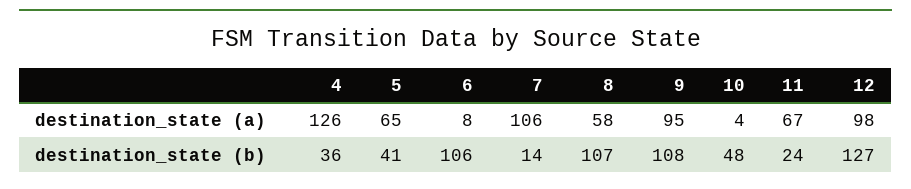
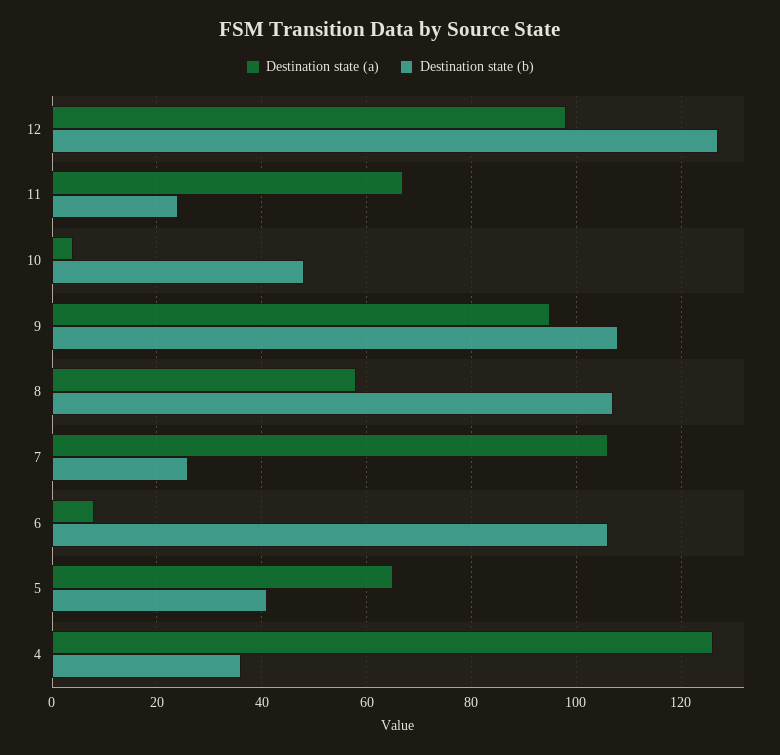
  {
    "destination_state (a)": {
      "4": 126,
      "5": 65,
      "6": 8,
      "7": 106,
      "8": 58,
      "9": 95,
      "10": 4,
      "11": 67,
      "12": 98
    },
    "destination_state (b)": {
      "4": 36,
      "5": 41,
      "6": 106,
-     "7": 14,
+     "7": 25,
      "8": 107,
      "9": 108,
      "10": 48,
      "11": 24,
      "12": 127
    }
  }

